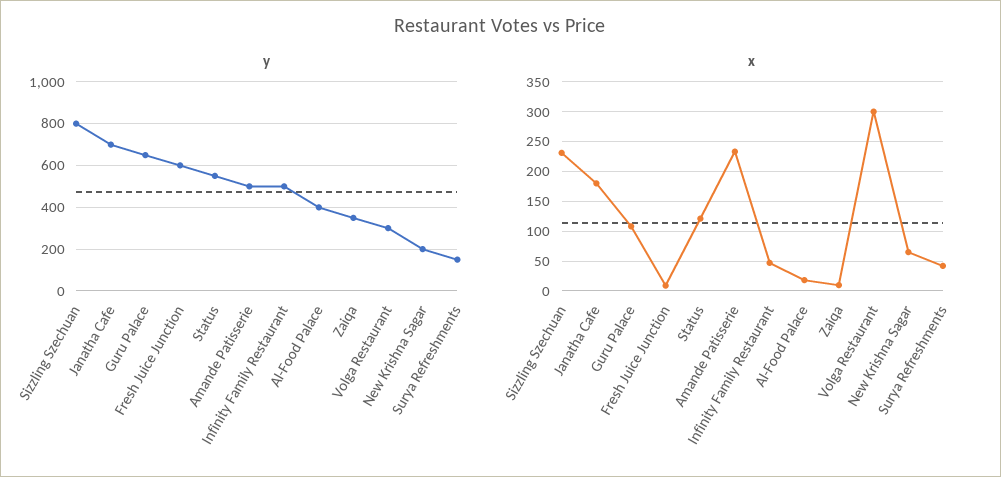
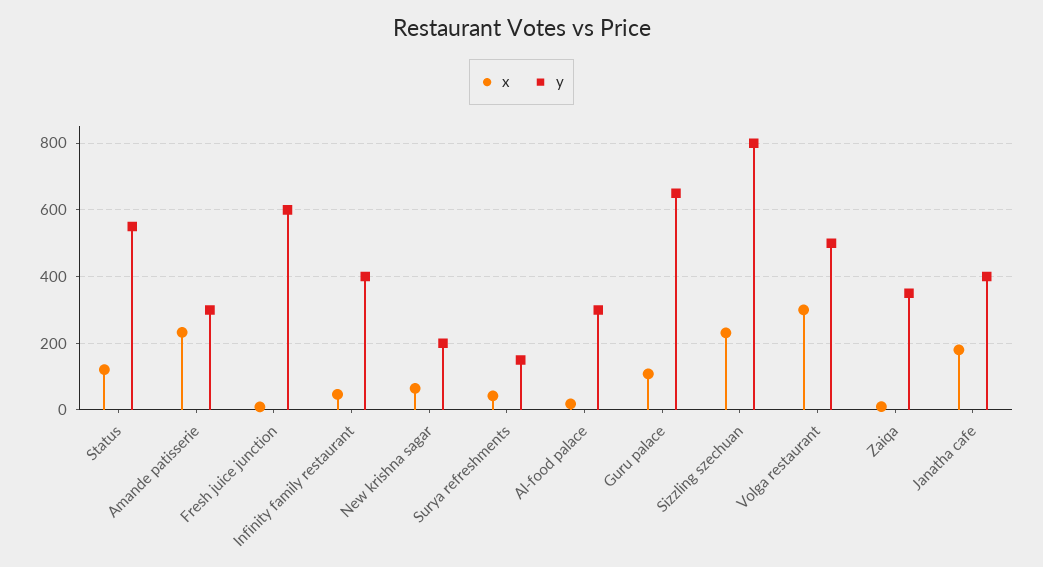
  {
    "y": {
      "Sizzling Szechuan": 800,
-     "Janatha Cafe": 700,
+     "Janatha Cafe": 400,
      "Guru Palace": 660,
      "Fresh Juice Junction": 600,
      "Status": 560,
-     "Amande Patisserie": 500,
+     "Amande Patisserie": 300,
-     "Infinity Family Restaurant": 500,
+     "Infinity Family Restaurant": 400,
-     "Al-Food Palace": 400,
+     "Al-Food Palace": 300,
      "Zaiqa": 360,
-     "Volga Restaurant": 300,
+     "Volga Restaurant": 500,
      "New Krishna Sagar": 200,
      "Surya Refreshments": 160
    },
    "x": {
      "Sizzling Szechuan": 240,
      "Janatha Cafe": 180,
      "Guru Palace": 100,
      "Fresh Juice Junction": 0,
      "Status": 120,
      "Amande Patisserie": 240,
      "Infinity Family Restaurant": 40,
      "Al-Food Palace": 20,
      "Zaiqa": 20,
      "Volga Restaurant": 300,
      "New Krishna Sagar": 60,
      "Surya Refreshments": 40
    }
  }

